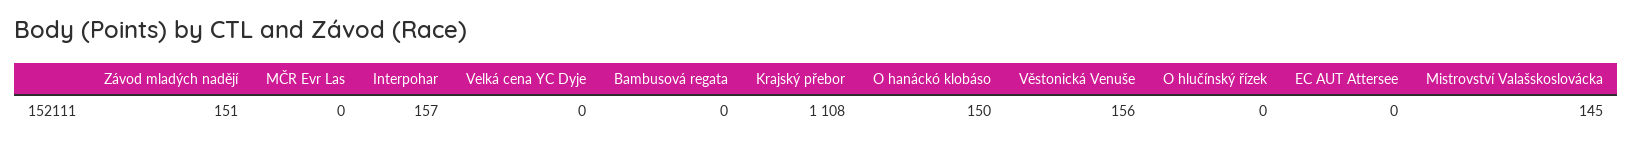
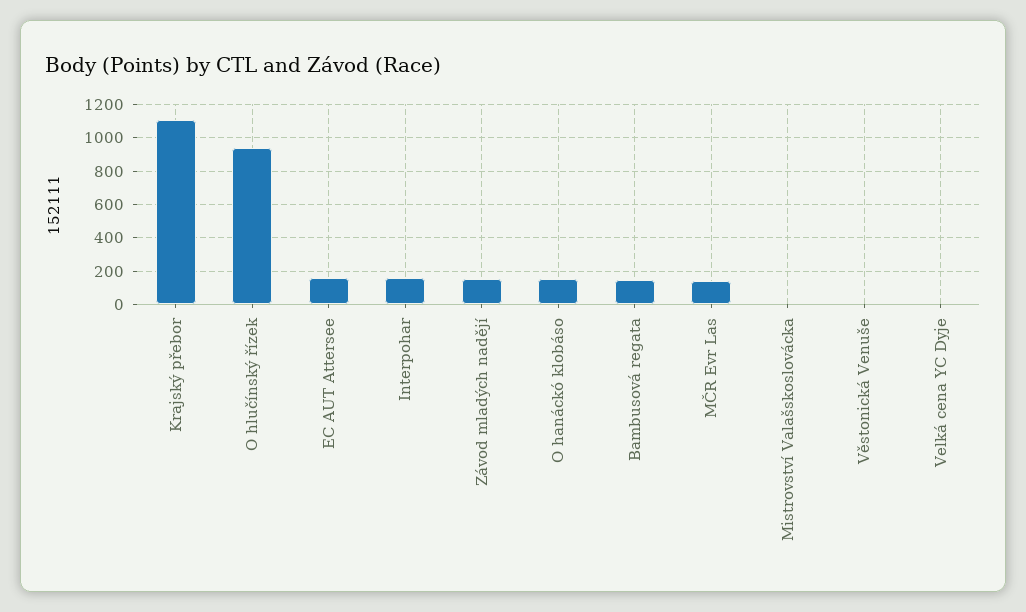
  {
    "Závod mladých nadějí": 151,
-   "MČR Evr Las": 0,
+   "MČR Evr Las": 150,
    "Interpohar": 157,
    "Velká cena YC Dyje": 0,
-   "Bambusová regata": 0,
+   "Bambusová regata": 150,
    "Krajský přebor": 1108,
    "O hanáckó klobáso": 150,
-   "Věstonická Venuše": 156,
+   "Věstonická Venuše": 0,
-   "O hlučínský řízek": 0,
+   "O hlučínský řízek": 950,
-   "EC AUT Attersee": 0,
+   "EC AUT Attersee": 150,
-   "Mistrovství Valašskoslovácka": 145
+   "Mistrovství Valašskoslovácka": 0
  }

